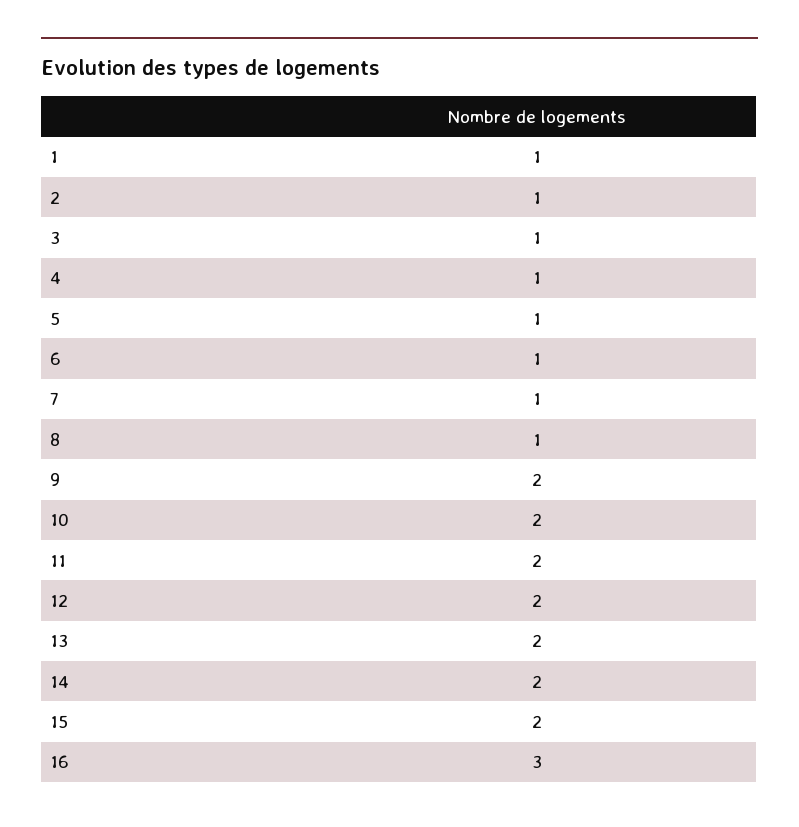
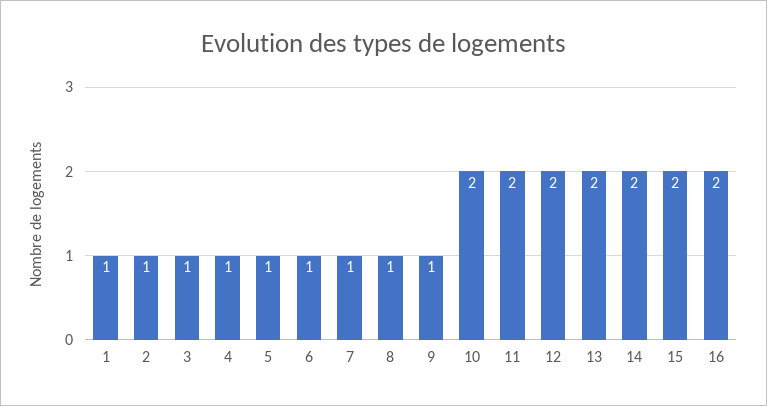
  {
    "1": 1,
    "2": 1,
    "3": 1,
    "4": 1,
    "5": 1,
    "6": 1,
    "7": 1,
    "8": 1,
-   "9": 2,
+   "9": 1,
    "10": 2,
    "11": 2,
    "12": 2,
    "13": 2,
    "14": 2,
    "15": 2,
-   "16": 3
+   "16": 2
  }

